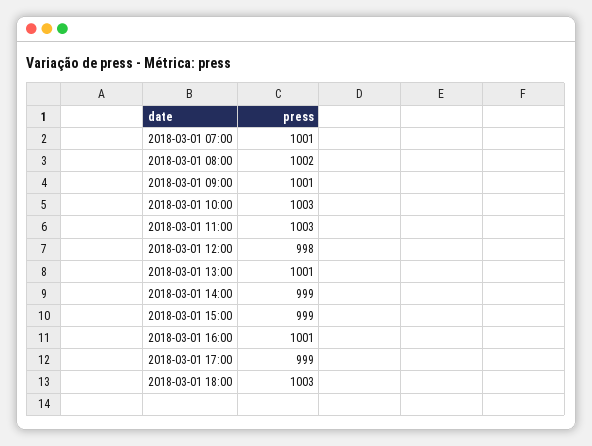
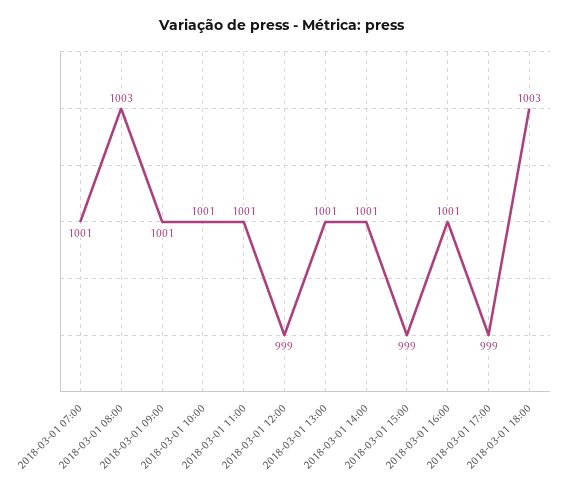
  {
    "2018-03-01 07:00": 1001,
-   "2018-03-01 08:00": 1002,
+   "2018-03-01 08:00": 1003,
    "2018-03-01 09:00": 1001,
-   "2018-03-01 10:00": 1003,
+   "2018-03-01 10:00": 1001,
-   "2018-03-01 11:00": 1003,
+   "2018-03-01 11:00": 1001,
-   "2018-03-01 12:00": 998,
+   "2018-03-01 12:00": 999,
    "2018-03-01 13:00": 1001,
-   "2018-03-01 14:00": 999,
+   "2018-03-01 14:00": 1001,
    "2018-03-01 15:00": 999,
    "2018-03-01 16:00": 1001,
    "2018-03-01 17:00": 999,
    "2018-03-01 18:00": 1003
  }

